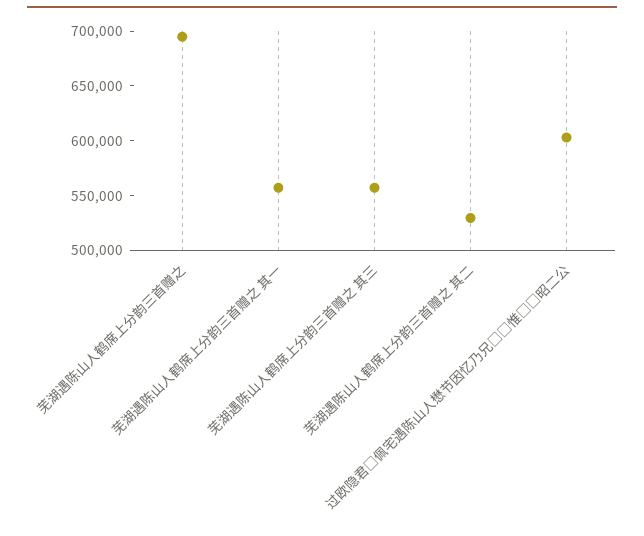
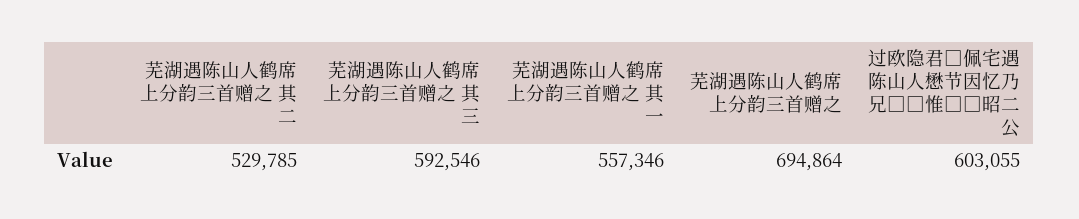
  {
    "芜湖遇陈山人鹤席上分韵三首赠之": 694864,
    "芜湖遇陈山人鹤席上分韵三首赠之 其一": 557346,
-   "芜湖遇陈山人鹤席上分韵三首赠之 其三": 560000,
+   "芜湖遇陈山人鹤席上分韵三首赠之 其三": 592546,
    "芜湖遇陈山人鹤席上分韵三首赠之 其二": 529785,
    "过欧隐君□佩宅遇陈山人懋节因忆乃兄□□惟□□昭二公": 603055
  }

